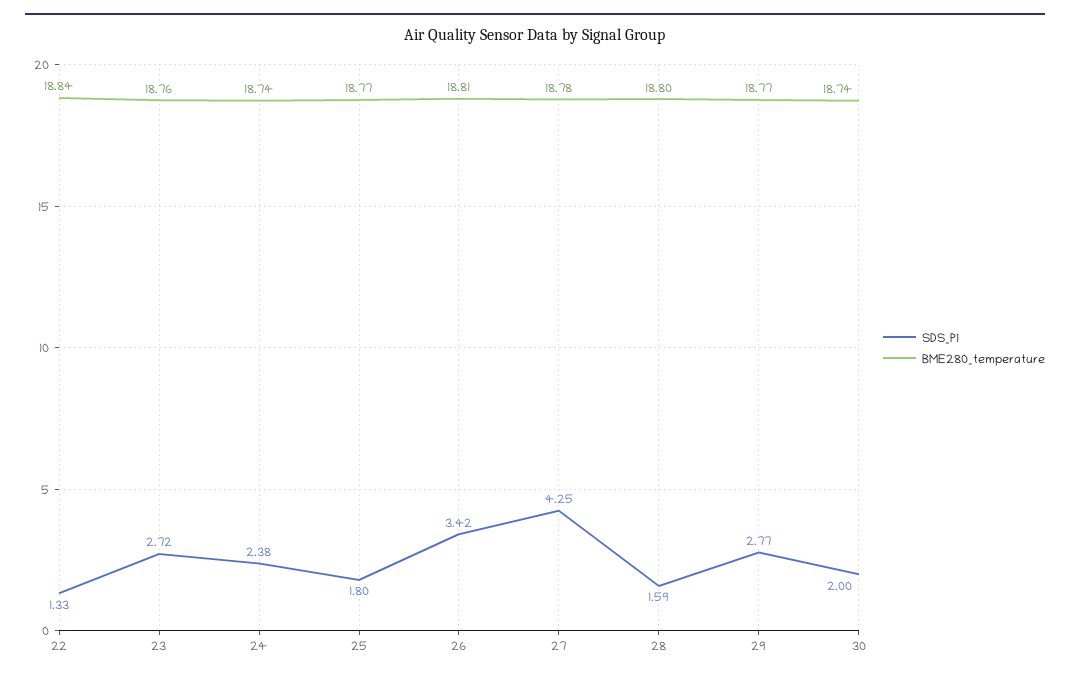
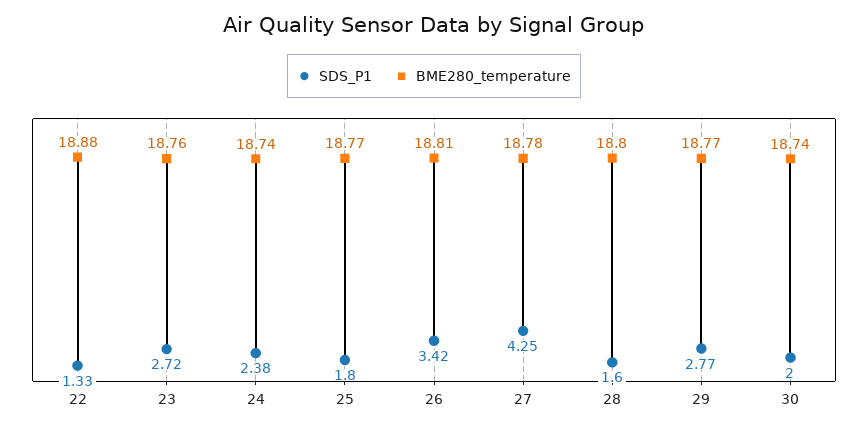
  {
    "SDS_P1": {
      "22": 1.33,
      "23": 2.72,
      "24": 2.38,
      "25": 1.8,
      "26": 3.42,
      "27": 4.25,
-     "28": 1.59,
+     "28": 1.6,
      "29": 2.77,
      "30": 2
    },
    "BME280_temperature": {
-     "22": 18.84,
+     "22": 18.88,
      "23": 18.76,
      "24": 18.74,
      "25": 18.77,
      "26": 18.81,
      "27": 18.78,
      "28": 18.8,
      "29": 18.77,
      "30": 18.74
    }
  }

